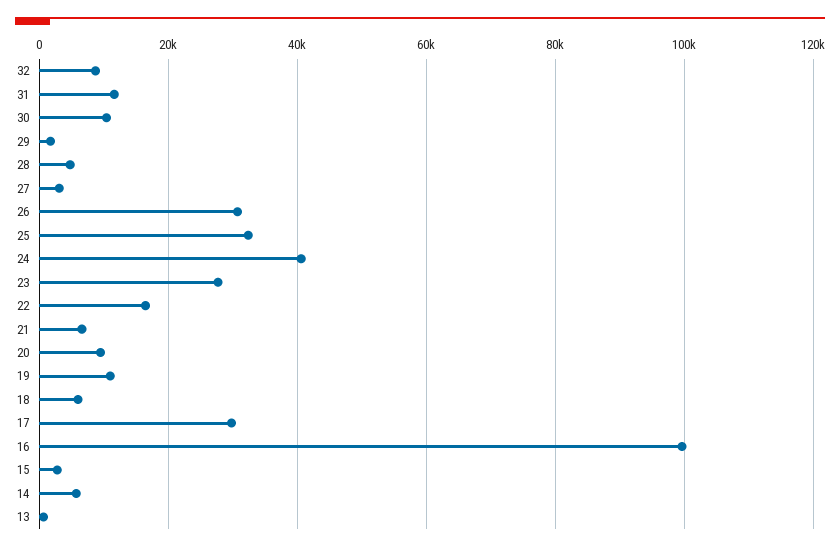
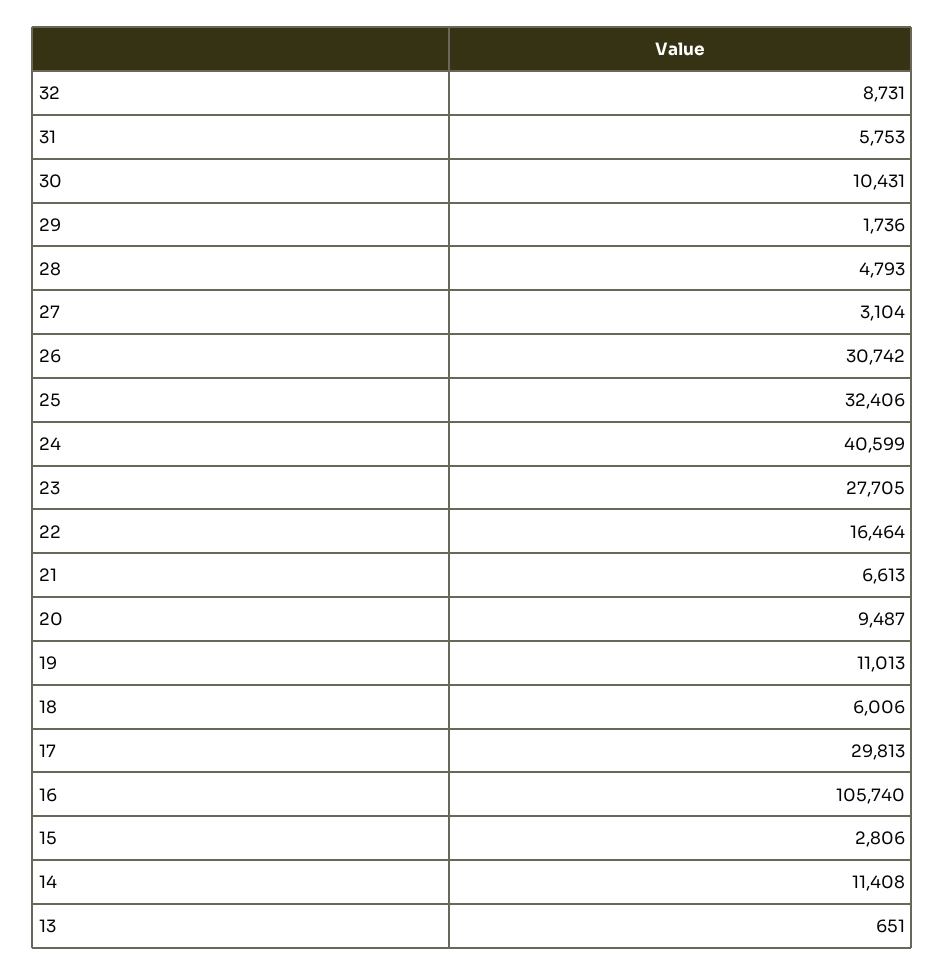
  {
    "32": 8731,
-   "31": 12000,
+   "31": 5753,
    "30": 10431,
    "29": 1736,
    "28": 4793,
    "27": 3104,
    "26": 30742,
    "25": 32406,
    "24": 40599,
    "23": 27705,
    "22": 16464,
    "21": 6613,
    "20": 9487,
    "19": 11013,
    "18": 6006,
    "17": 29813,
-   "16": 100000,
+   "16": 105740,
    "15": 2806,
-   "14": 6000,
+   "14": 11408,
    "13": 651
  }

